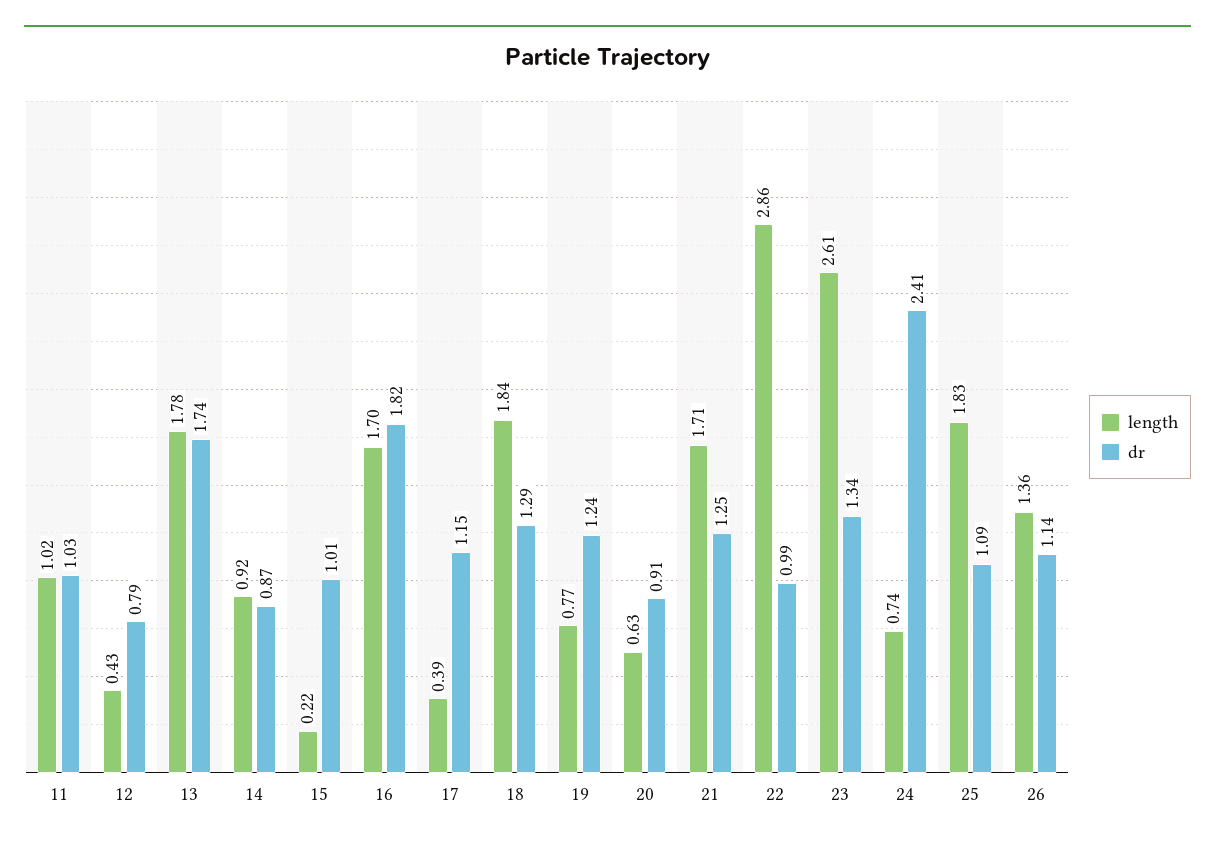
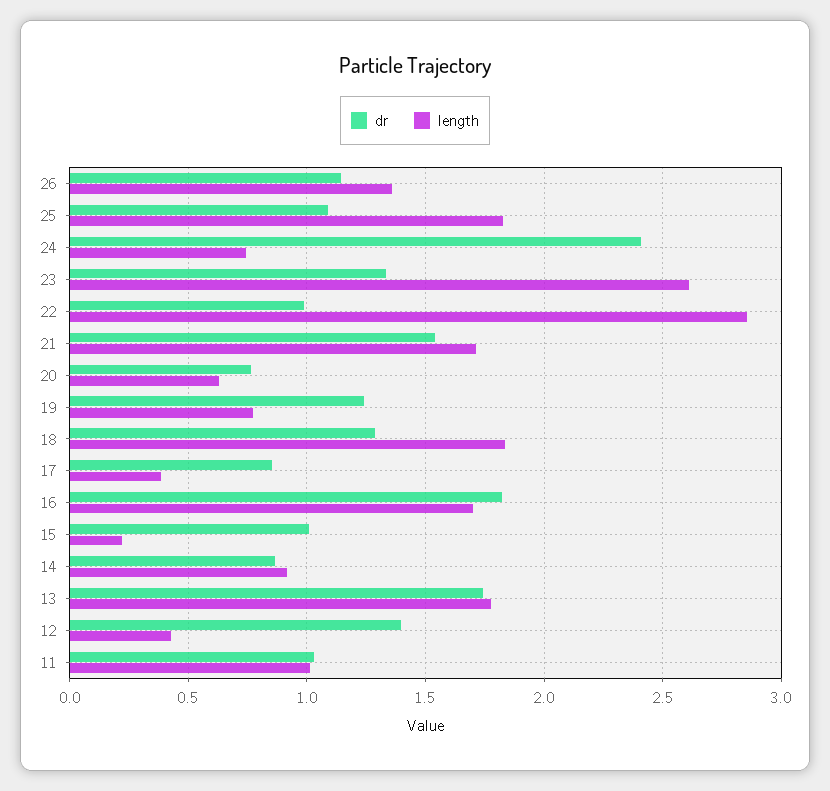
  {
    "length": {
      "11": 1.02,
      "12": 0.43,
      "13": 1.78,
      "14": 0.92,
      "15": 0.22,
      "16": 1.7,
      "17": 0.39,
      "18": 1.84,
      "19": 0.77,
      "20": 0.63,
      "21": 1.71,
      "22": 2.86,
      "23": 2.61,
      "24": 0.74,
      "25": 1.83,
      "26": 1.36
    },
    "dr": {
      "11": 1.03,
-     "12": 0.79,
+     "12": 1.4,
      "13": 1.74,
      "14": 0.87,
      "15": 1.01,
      "16": 1.82,
-     "17": 1.15,
+     "17": 0.85,
      "18": 1.29,
      "19": 1.24,
-     "20": 0.91,
+     "20": 0.75,
-     "21": 1.25,
+     "21": 1.55,
      "22": 0.99,
      "23": 1.34,
      "24": 2.41,
      "25": 1.09,
      "26": 1.14
    }
  }

